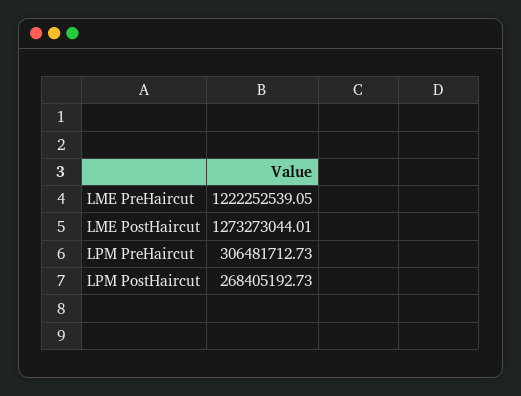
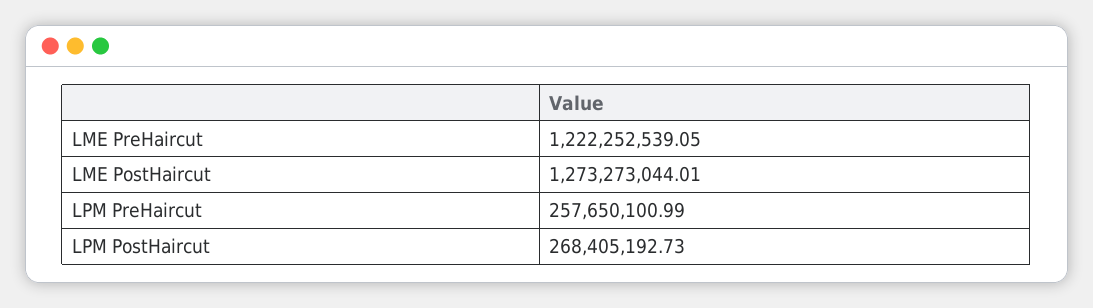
  {
    "LME PreHaircut": 1222252539.05,
    "LME PostHaircut": 1273273044.01,
-   "LPM PreHaircut": 306481712.73,
+   "LPM PreHaircut": 257650100.99,
    "LPM PostHaircut": 268405192.73
  }

